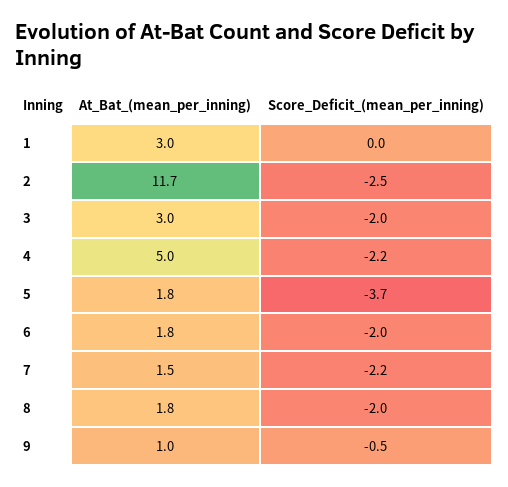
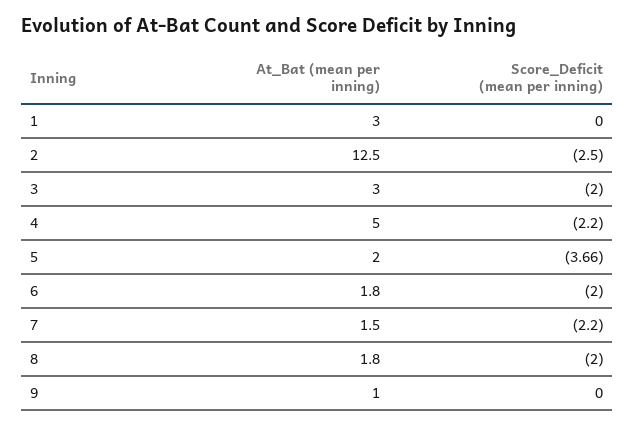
  {
    "At_Bat_(mean_per_inning)": {
      "1": 3,
-     "2": 11.7,
+     "2": 12.5,
      "3": 3,
      "4": 5,
-     "5": 1.8,
+     "5": 2,
      "6": 1.8,
      "7": 1.5,
      "8": 1.8,
      "9": 1
    },
    "Score_Deficit_(mean_per_inning)": {
      "1": 0,
      "2": -2.5,
      "3": -2,
      "4": -2.2,
      "5": -3.66,
      "6": -2,
      "7": -2.2,
      "8": -2,
-     "9": -0.5
+     "9": 0
    }
  }

